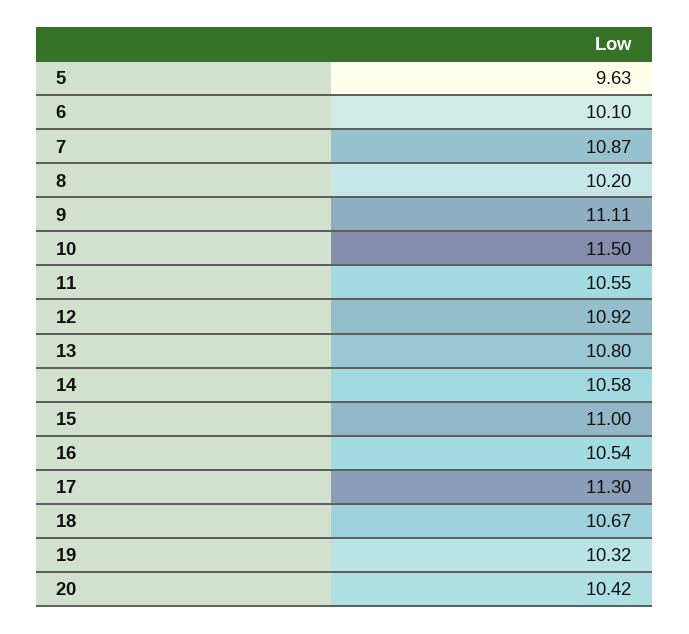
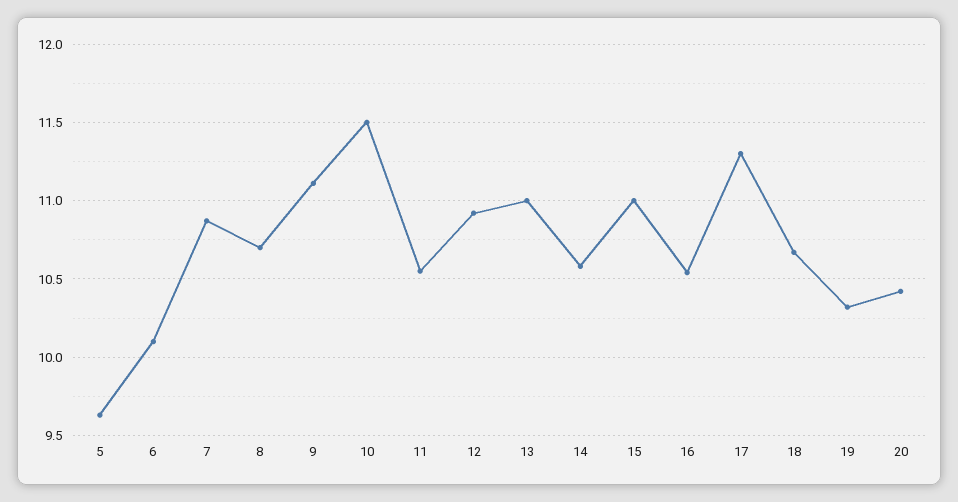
  {
    "5": 9.63,
    "6": 10.1,
    "7": 10.87,
-   "8": 10.2,
+   "8": 10.7,
    "9": 11.11,
    "10": 11.5,
    "11": 10.55,
    "12": 10.92,
-   "13": 10.8,
+   "13": 11,
    "14": 10.58,
    "15": 11,
    "16": 10.54,
    "17": 11.3,
    "18": 10.67,
    "19": 10.32,
    "20": 10.42
  }

